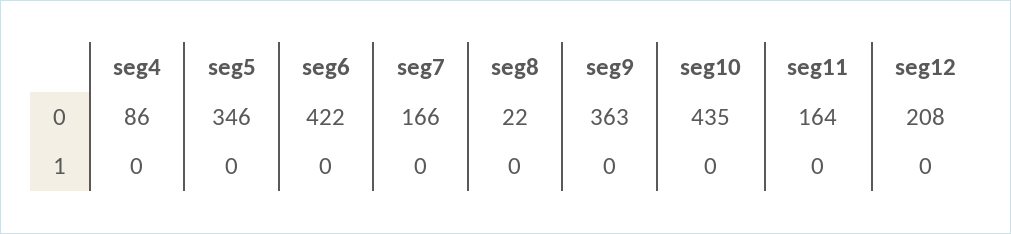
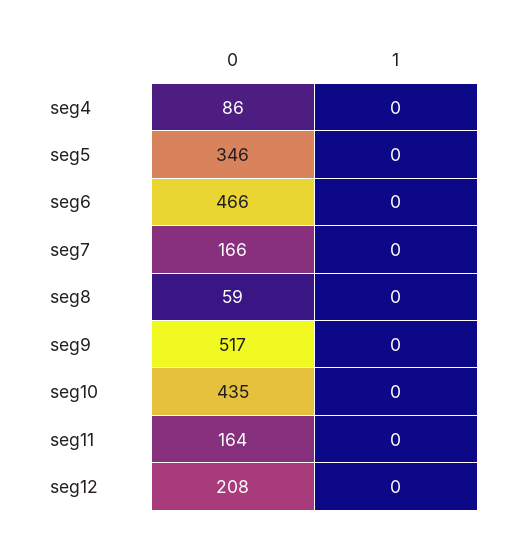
  {
    "seg4": {
      "0": 86,
      "1": 0
    },
    "seg5": {
      "0": 346,
      "1": 0
    },
    "seg6": {
-     "0": 422,
+     "0": 466,
      "1": 0
    },
    "seg7": {
      "0": 166,
      "1": 0
    },
    "seg8": {
-     "0": 22,
+     "0": 59,
      "1": 0
    },
    "seg9": {
-     "0": 363,
+     "0": 517,
      "1": 0
    },
    "seg10": {
      "0": 435,
      "1": 0
    },
    "seg11": {
      "0": 164,
      "1": 0
    },
    "seg12": {
      "0": 208,
      "1": 0
    }
  }

